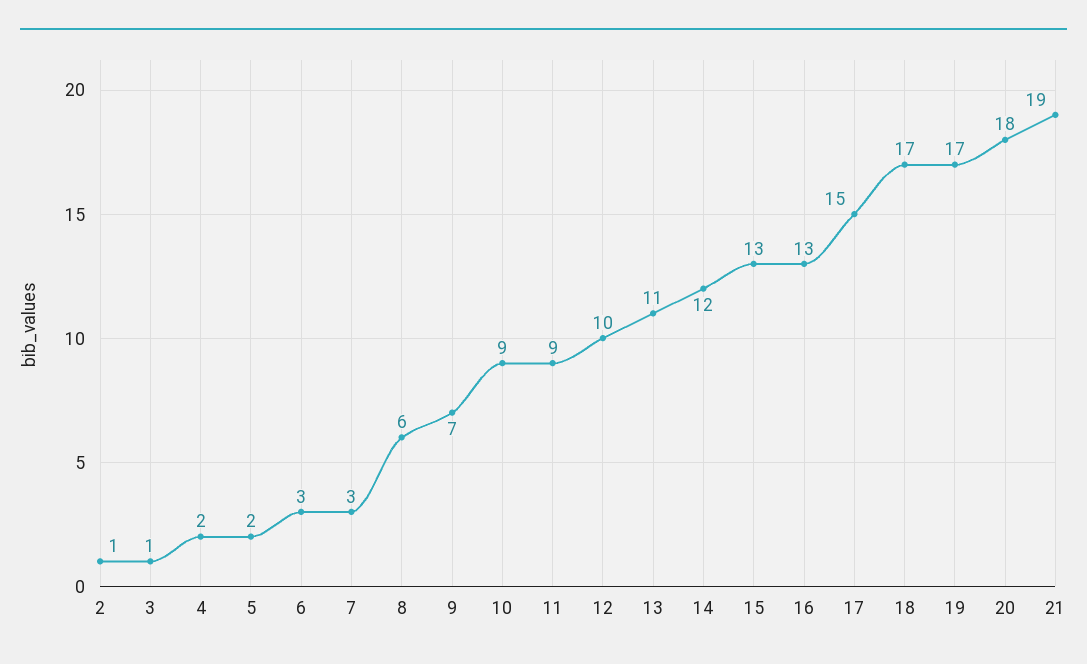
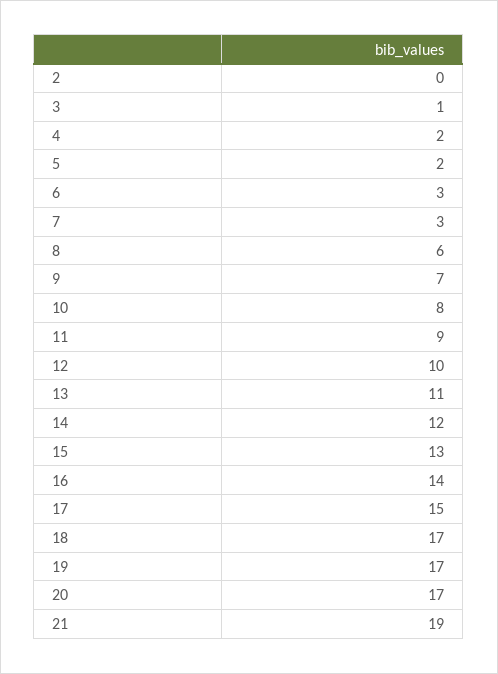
  {
-   "2": 1,
+   "2": 0,
    "3": 1,
    "4": 2,
    "5": 2,
    "6": 3,
    "7": 3,
    "8": 6,
    "9": 7,
-   "10": 9,
+   "10": 8,
    "11": 9,
    "12": 10,
    "13": 11,
    "14": 12,
    "15": 13,
-   "16": 13,
+   "16": 14,
    "17": 15,
    "18": 17,
    "19": 17,
-   "20": 18,
+   "20": 17,
    "21": 19
  }

